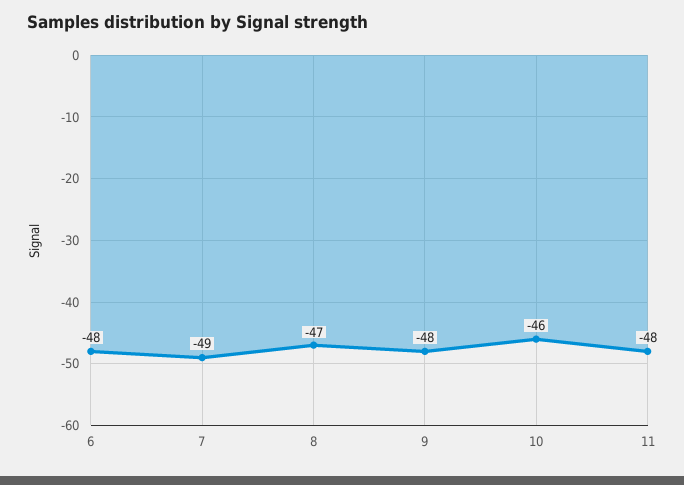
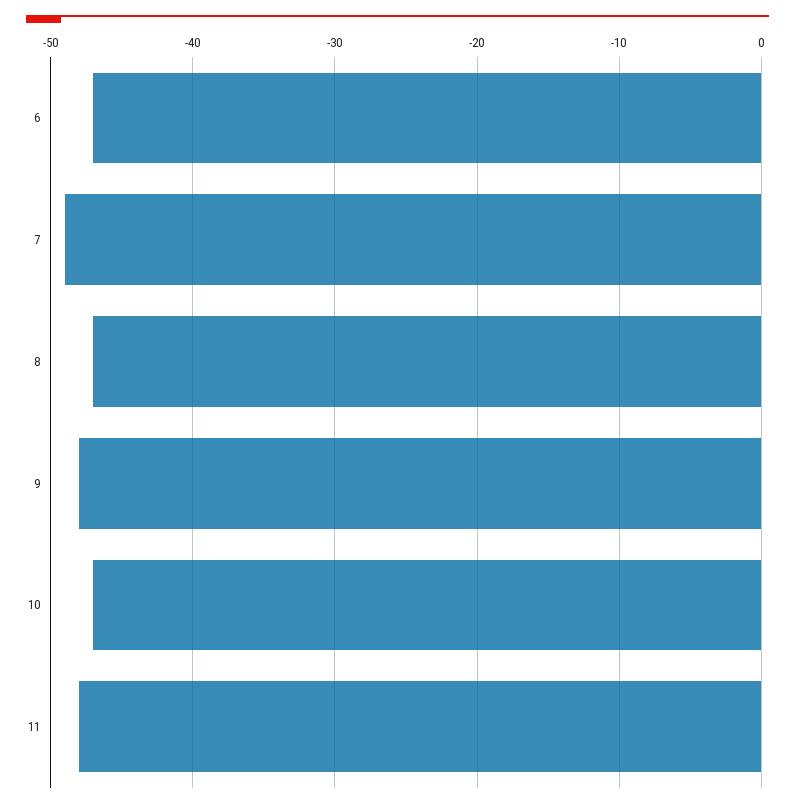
  {
-   "6": -48,
+   "6": -47,
    "7": -49,
    "8": -47,
    "9": -48,
-   "10": -46,
+   "10": -47,
    "11": -48
  }

